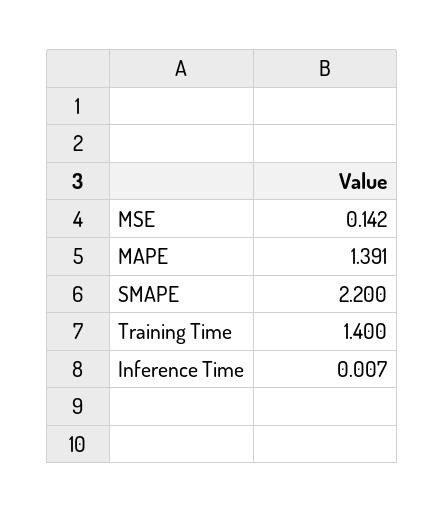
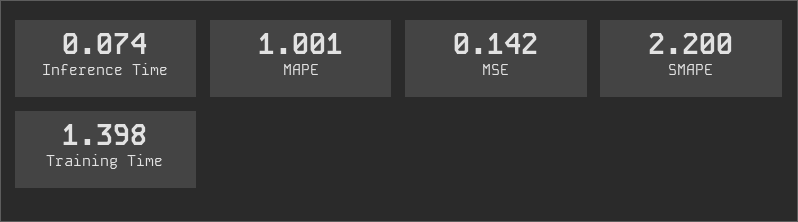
  {
    "MSE": 0.142,
-   "MAPE": 1.391,
+   "MAPE": 1.001,
    "SMAPE": 2.2,
-   "Training Time": 1.4,
+   "Training Time": 1.398,
-   "Inference Time": 0.007
+   "Inference Time": 0.074
  }

